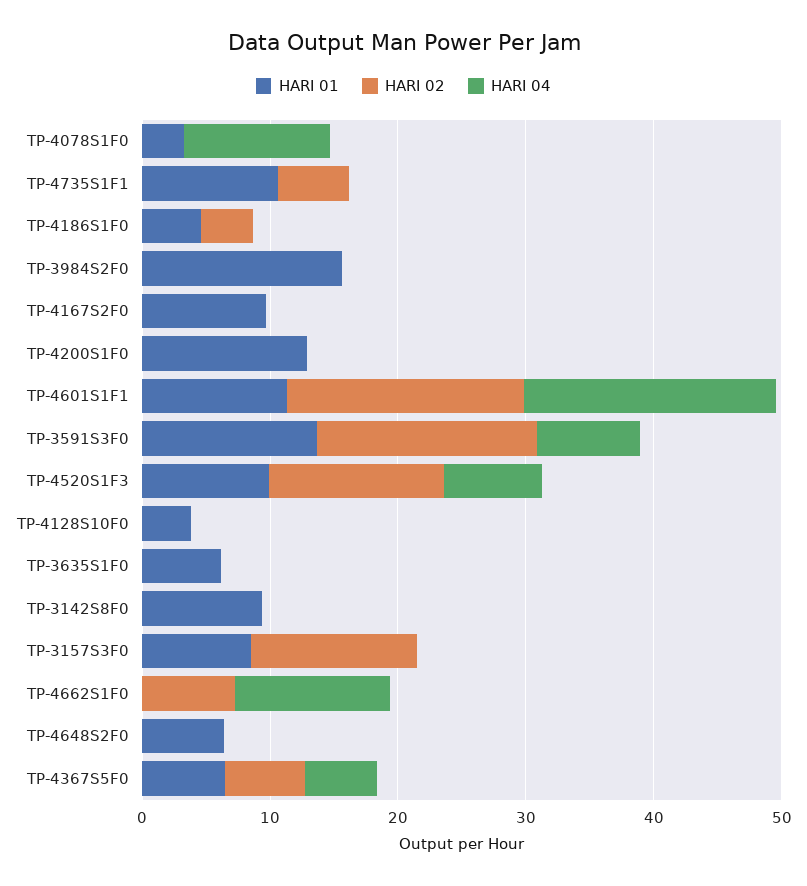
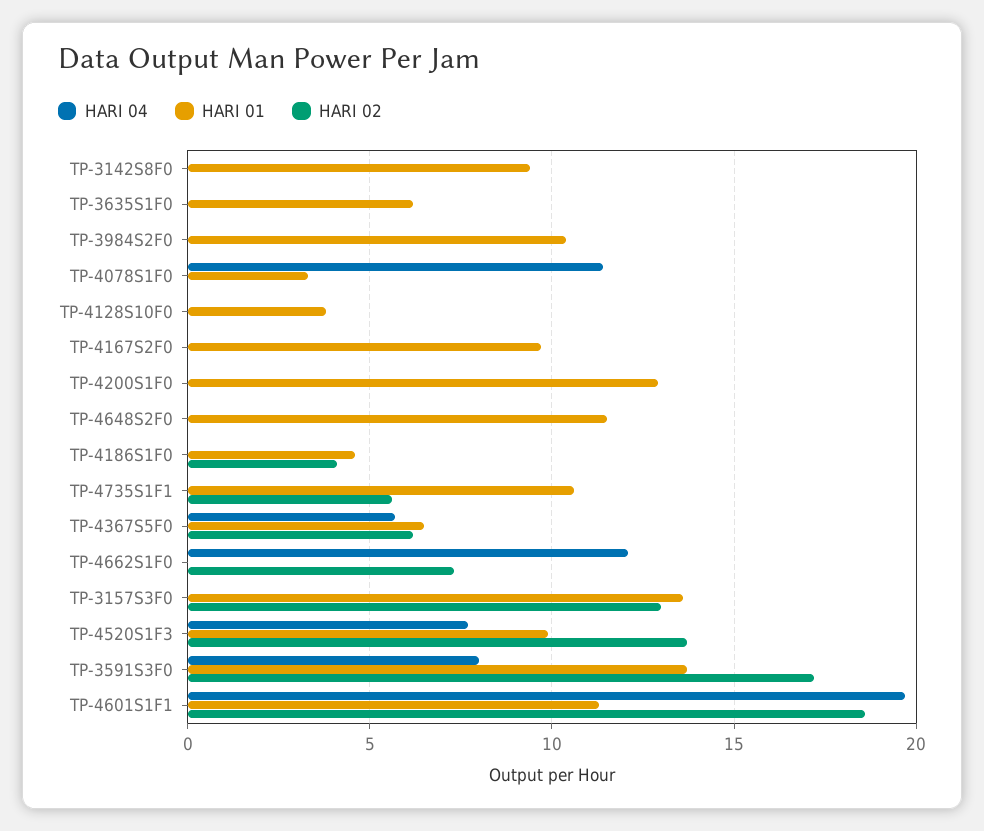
  {
    "HARI 01": {
      "TP-4078S1F0": 3.5,
      "TP-4735S1F1": 10.5,
      "TP-4186S1F0": 4.5,
-     "TP-3984S2F0": 16,
+     "TP-3984S2F0": 10.5,
      "TP-4167S2F0": 9.5,
      "TP-4200S1F0": 13,
      "TP-4601S1F1": 11.5,
      "TP-3591S3F0": 13.5,
      "TP-4520S1F3": 10,
      "TP-4128S10F0": 4,
      "TP-3635S1F0": 6,
      "TP-3142S8F0": 9.5,
-     "TP-3157S3F0": 8,
+     "TP-3157S3F0": 13.5,
      "TP-4662S1F0": 0,
-     "TP-4648S2F0": 6,
+     "TP-4648S2F0": 11.5,
      "TP-4367S5F0": 6.5
    },
    "HARI 02": {
      "TP-4078S1F0": 0,
      "TP-4735S1F1": 5.5,
      "TP-4186S1F0": 4,
      "TP-3984S2F0": 0,
      "TP-4167S2F0": 0,
      "TP-4200S1F0": 0,
      "TP-4601S1F1": 18.5,
      "TP-3591S3F0": 17,
      "TP-4520S1F3": 13.5,
      "TP-4128S10F0": 0,
      "TP-3635S1F0": 0,
      "TP-3142S8F0": 0,
      "TP-3157S3F0": 13,
      "TP-4662S1F0": 7.5,
      "TP-4648S2F0": 0,
      "TP-4367S5F0": 6
    },
    "HARI 04": {
      "TP-4078S1F0": 11.5,
      "TP-4735S1F1": 0,
      "TP-4186S1F0": 0,
      "TP-3984S2F0": 0,
      "TP-4167S2F0": 0,
      "TP-4200S1F0": 0,
      "TP-4601S1F1": 19.5,
      "TP-3591S3F0": 8,
      "TP-4520S1F3": 7.5,
      "TP-4128S10F0": 0,
      "TP-3635S1F0": 0,
      "TP-3142S8F0": 0,
      "TP-3157S3F0": 0,
      "TP-4662S1F0": 12,
      "TP-4648S2F0": 0,
      "TP-4367S5F0": 5.5
    }
  }

